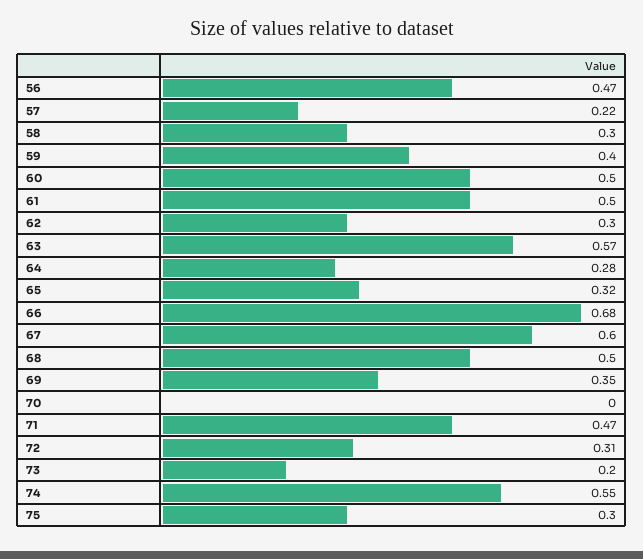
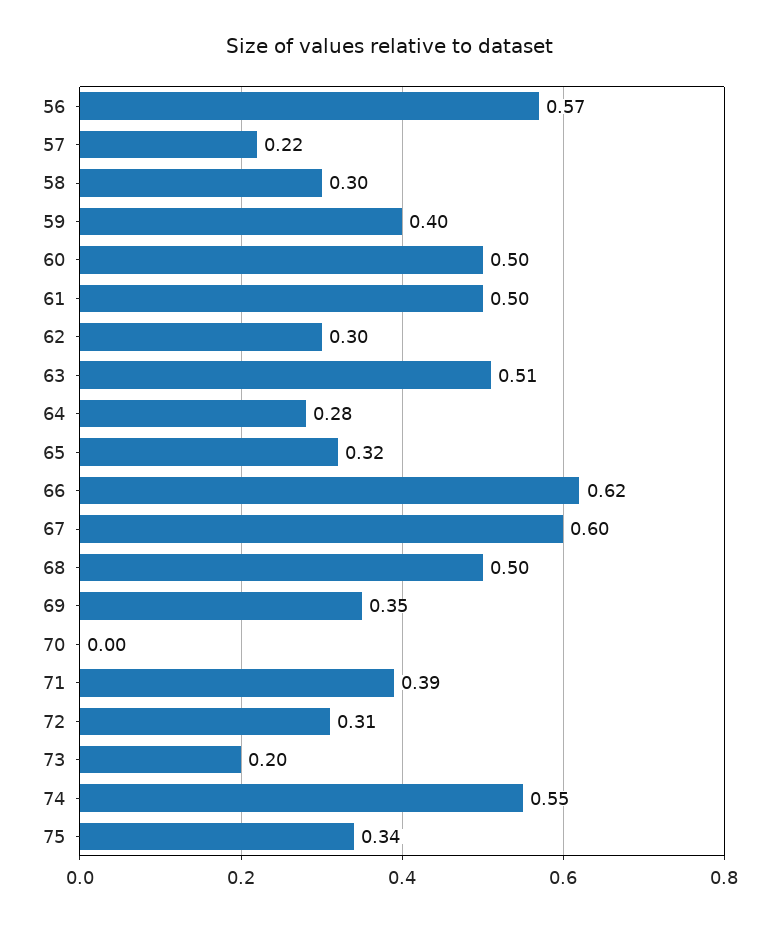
  {
-   "56": 0.47,
+   "56": 0.57,
    "57": 0.22,
    "58": 0.3,
    "59": 0.4,
    "60": 0.5,
    "61": 0.5,
    "62": 0.3,
-   "63": 0.57,
+   "63": 0.51,
    "64": 0.28,
    "65": 0.32,
-   "66": 0.68,
+   "66": 0.62,
    "67": 0.6,
    "68": 0.5,
    "69": 0.35,
    "70": 0,
-   "71": 0.47,
+   "71": 0.39,
    "72": 0.31,
    "73": 0.2,
    "74": 0.55,
-   "75": 0.3
+   "75": 0.34
  }

